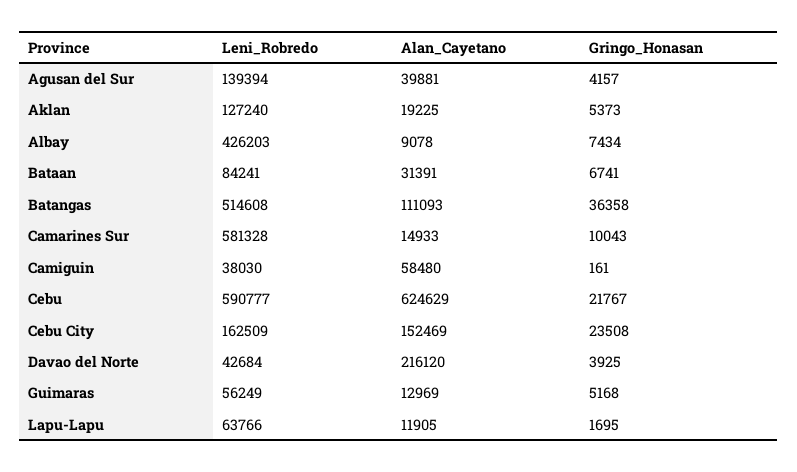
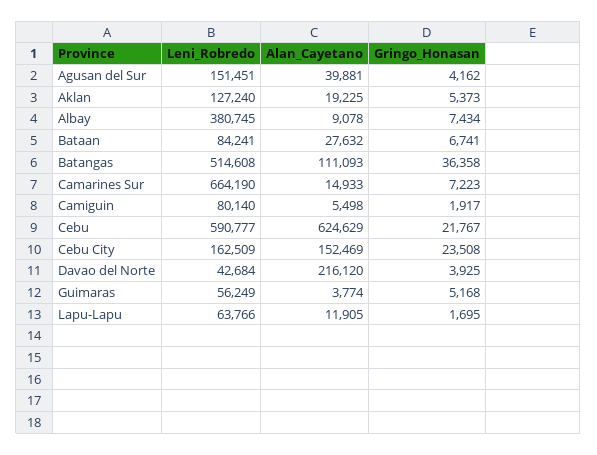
  {
    "Leni_Robredo": {
-     "Agusan del Sur": 139394,
+     "Agusan del Sur": 151451,
      "Aklan": 127240,
-     "Albay": 426203,
+     "Albay": 380745,
      "Bataan": 84241,
      "Batangas": 514608,
-     "Camarines Sur": 581328,
+     "Camarines Sur": 664190,
-     "Camiguin": 38030,
+     "Camiguin": 80140,
      "Cebu": 590777,
      "Cebu City": 162509,
      "Davao del Norte": 42684,
      "Guimaras": 56249,
      "Lapu-Lapu": 63766
    },
    "Alan_Cayetano": {
      "Agusan del Sur": 39881,
      "Aklan": 19225,
      "Albay": 9078,
-     "Bataan": 31391,
+     "Bataan": 27632,
      "Batangas": 111093,
      "Camarines Sur": 14933,
-     "Camiguin": 58480,
+     "Camiguin": 5498,
      "Cebu": 624629,
      "Cebu City": 152469,
      "Davao del Norte": 216120,
-     "Guimaras": 12969,
+     "Guimaras": 3774,
      "Lapu-Lapu": 11905
    },
    "Gringo_Honasan": {
-     "Agusan del Sur": 4157,
+     "Agusan del Sur": 4162,
      "Aklan": 5373,
      "Albay": 7434,
      "Bataan": 6741,
      "Batangas": 36358,
-     "Camarines Sur": 10043,
+     "Camarines Sur": 7223,
-     "Camiguin": 161,
+     "Camiguin": 1917,
      "Cebu": 21767,
      "Cebu City": 23508,
      "Davao del Norte": 3925,
      "Guimaras": 5168,
      "Lapu-Lapu": 1695
    }
  }

